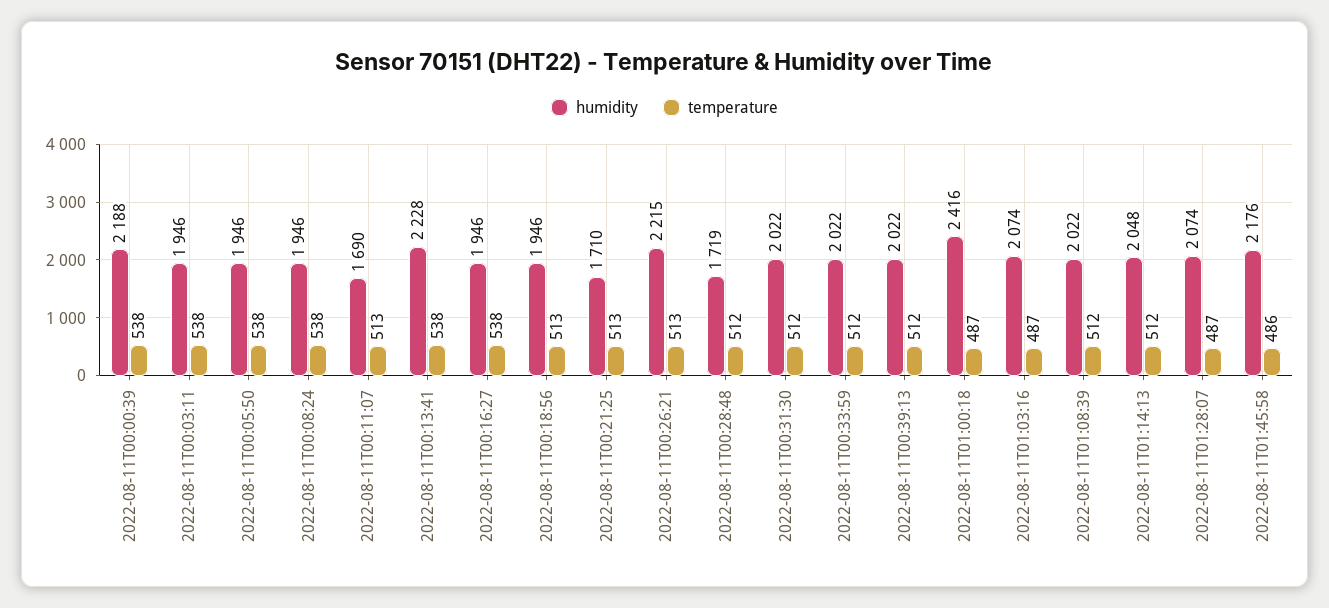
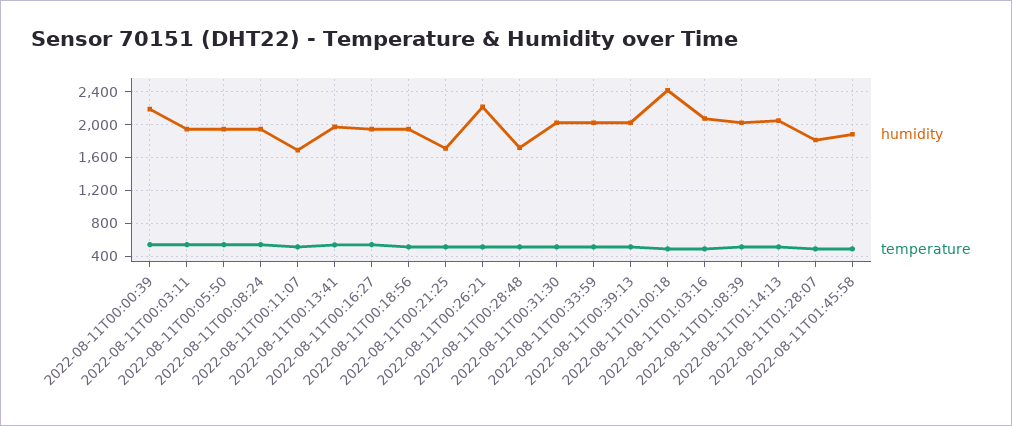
  {
    "humidity": {
      "2022-08-11T00:00:39": 2188,
      "2022-08-11T00:03:11": 1946,
      "2022-08-11T00:05:50": 1946,
      "2022-08-11T00:08:24": 1946,
      "2022-08-11T00:11:07": 1690,
-     "2022-08-11T00:13:41": 2228,
+     "2022-08-11T00:13:41": 2000,
      "2022-08-11T00:16:27": 1946,
      "2022-08-11T00:18:56": 1946,
      "2022-08-11T00:21:25": 1710,
      "2022-08-11T00:26:21": 2215,
      "2022-08-11T00:28:48": 1719,
      "2022-08-11T00:31:30": 2022,
      "2022-08-11T00:33:59": 2022,
      "2022-08-11T00:39:13": 2022,
      "2022-08-11T01:00:18": 2416,
      "2022-08-11T01:03:16": 2074,
      "2022-08-11T01:08:39": 2022,
      "2022-08-11T01:14:13": 2048,
-     "2022-08-11T01:28:07": 2074,
+     "2022-08-11T01:28:07": 1800,
-     "2022-08-11T01:45:58": 2176
+     "2022-08-11T01:45:58": 1900
    },
    "temperature": {
      "2022-08-11T00:00:39": 538,
      "2022-08-11T00:03:11": 538,
      "2022-08-11T00:05:50": 538,
      "2022-08-11T00:08:24": 538,
      "2022-08-11T00:11:07": 513,
      "2022-08-11T00:13:41": 538,
      "2022-08-11T00:16:27": 538,
      "2022-08-11T00:18:56": 513,
      "2022-08-11T00:21:25": 513,
      "2022-08-11T00:26:21": 513,
      "2022-08-11T00:28:48": 512,
      "2022-08-11T00:31:30": 512,
      "2022-08-11T00:33:59": 512,
      "2022-08-11T00:39:13": 512,
      "2022-08-11T01:00:18": 487,
      "2022-08-11T01:03:16": 487,
      "2022-08-11T01:08:39": 512,
      "2022-08-11T01:14:13": 512,
      "2022-08-11T01:28:07": 487,
      "2022-08-11T01:45:58": 486
    }
  }

